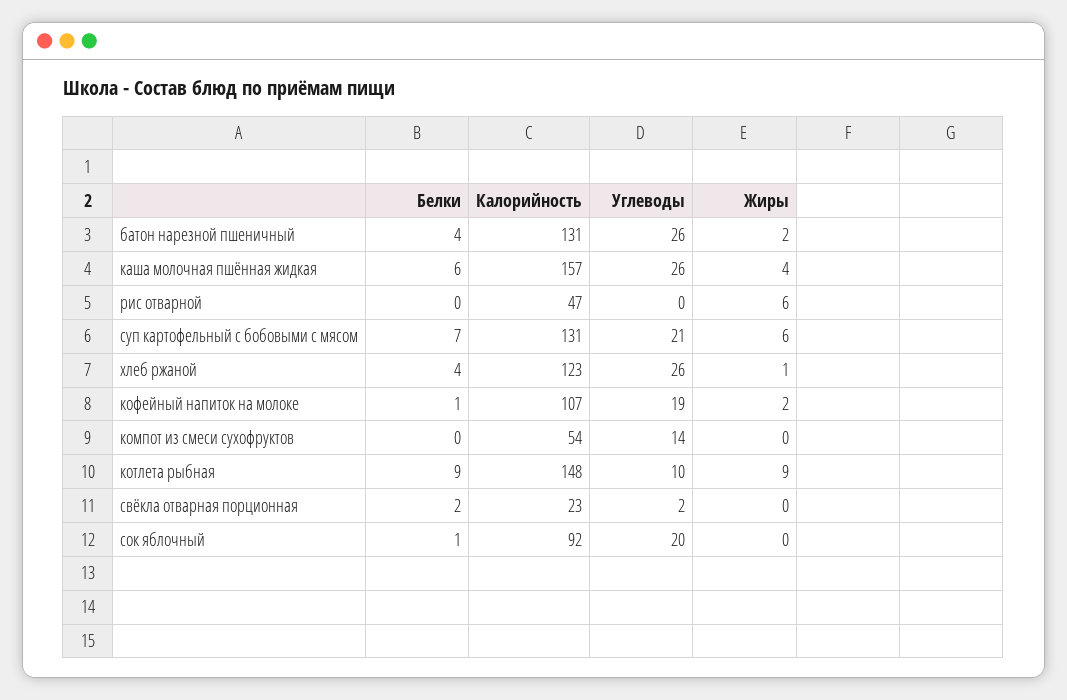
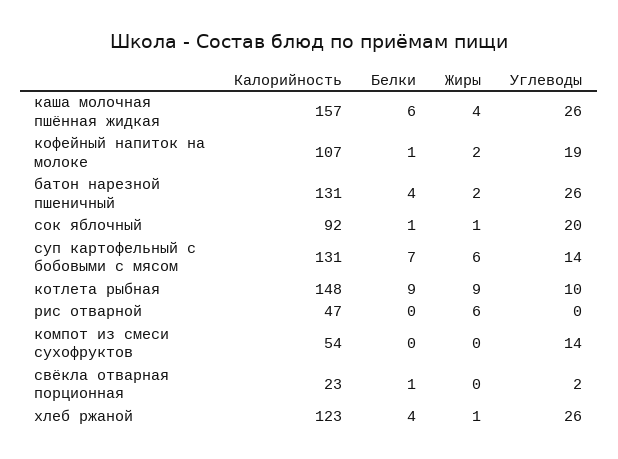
  {
    "Белки": {
      "батон нарезной пшеничный": 4,
      "каша молочная пшённая жидкая": 6,
      "рис отварной": 0,
      "суп картофельный с бобовыми с мясом": 7,
      "хлеб ржаной": 4,
      "кофейный напиток на молоке": 1,
      "компот из смеси сухофруктов": 0,
      "котлета рыбная": 9,
-     "свёкла отварная порционная": 2,
+     "свёкла отварная порционная": 1,
      "сок яблочный": 1
    },
    "Калорийность": {
      "батон нарезной пшеничный": 131,
      "каша молочная пшённая жидкая": 157,
      "рис отварной": 47,
      "суп картофельный с бобовыми с мясом": 131,
      "хлеб ржаной": 123,
      "кофейный напиток на молоке": 107,
      "компот из смеси сухофруктов": 54,
      "котлета рыбная": 148,
      "свёкла отварная порционная": 23,
      "сок яблочный": 92
    },
    "Углеводы": {
      "батон нарезной пшеничный": 26,
      "каша молочная пшённая жидкая": 26,
      "рис отварной": 0,
-     "суп картофельный с бобовыми с мясом": 21,
+     "суп картофельный с бобовыми с мясом": 14,
      "хлеб ржаной": 26,
      "кофейный напиток на молоке": 19,
      "компот из смеси сухофруктов": 14,
      "котлета рыбная": 10,
      "свёкла отварная порционная": 2,
      "сок яблочный": 20
    },
    "Жиры": {
      "батон нарезной пшеничный": 2,
      "каша молочная пшённая жидкая": 4,
      "рис отварной": 6,
      "суп картофельный с бобовыми с мясом": 6,
      "хлеб ржаной": 1,
      "кофейный напиток на молоке": 2,
      "компот из смеси сухофруктов": 0,
      "котлета рыбная": 9,
      "свёкла отварная порционная": 0,
-     "сок яблочный": 0
+     "сок яблочный": 1
    }
  }

